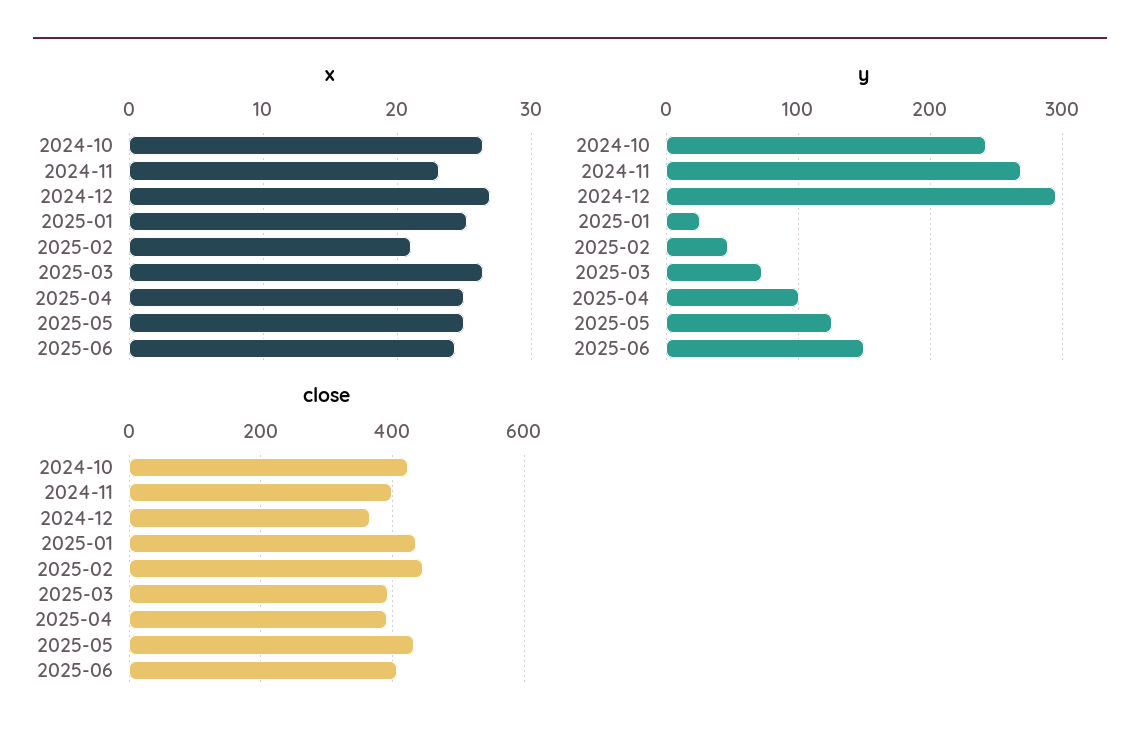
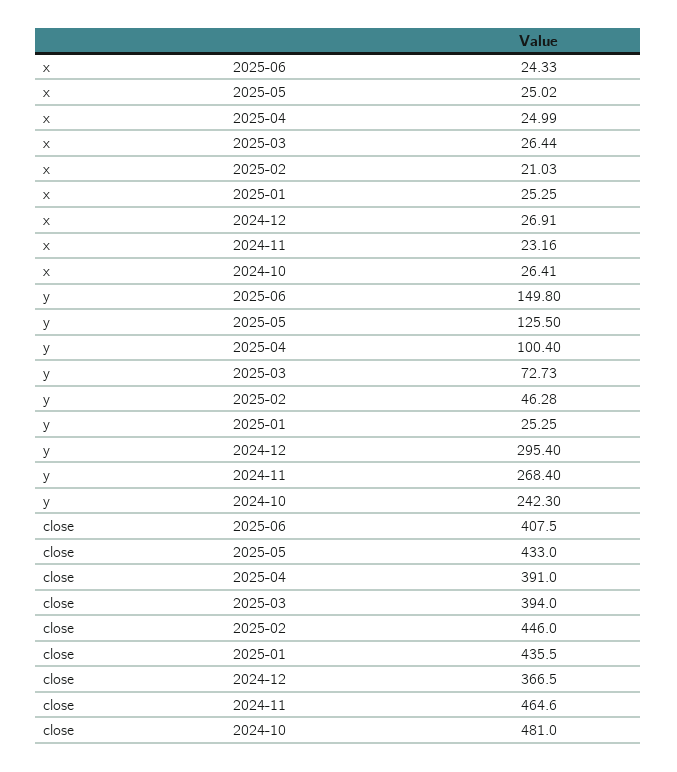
  {
    "x": {
      "2024-10": 26.41,
      "2024-11": 23.16,
      "2024-12": 26.91,
      "2025-01": 25.25,
      "2025-02": 21.03,
      "2025-03": 26.44,
      "2025-04": 24.99,
      "2025-05": 25.02,
      "2025-06": 24.33
    },
    "y": {
      "2024-10": 242.3,
      "2024-11": 268.4,
      "2024-12": 295.4,
      "2025-01": 25.25,
      "2025-02": 46.28,
      "2025-03": 72.73,
      "2025-04": 100.4,
      "2025-05": 125.5,
      "2025-06": 149.8
    },
    "close": {
-     "2024-10": 420,
+     "2024-10": 481,
-     "2024-11": 400,
+     "2024-11": 464.6,
      "2024-12": 366.5,
      "2025-01": 435.5,
      "2025-02": 446,
      "2025-03": 394,
      "2025-04": 391,
      "2025-05": 433,
      "2025-06": 407.5
    }
  }

